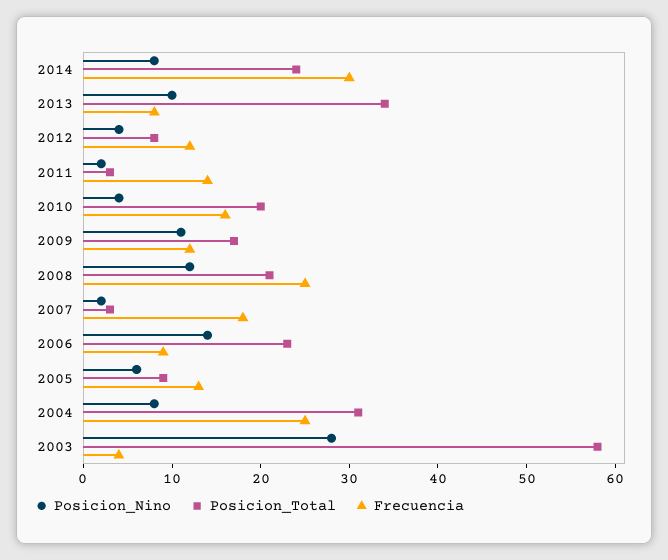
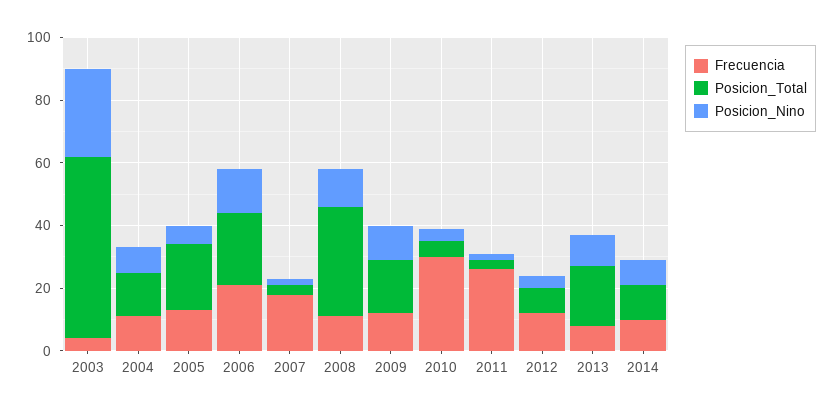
  {
    "Posicion_Nino": {
      "2014": 8,
      "2013": 10,
      "2012": 4,
      "2011": 2,
      "2010": 4,
      "2009": 11,
      "2008": 12,
      "2007": 2,
      "2006": 14,
      "2005": 6,
      "2004": 8,
      "2003": 28
    },
    "Posicion_Total": {
-     "2014": 24,
+     "2014": 10,
-     "2013": 34,
+     "2013": 20,
      "2012": 8,
      "2011": 3,
-     "2010": 20,
+     "2010": 5,
      "2009": 17,
-     "2008": 21,
+     "2008": 35,
      "2007": 3,
      "2006": 23,
-     "2005": 9,
+     "2005": 20,
-     "2004": 31,
+     "2004": 15,
      "2003": 58
    },
    "Frecuencia": {
-     "2014": 30,
+     "2014": 10,
      "2013": 8,
      "2012": 12,
-     "2011": 14,
+     "2011": 25,
-     "2010": 16,
+     "2010": 30,
      "2009": 12,
-     "2008": 25,
+     "2008": 10,
      "2007": 18,
-     "2006": 9,
+     "2006": 20,
      "2005": 13,
-     "2004": 25,
+     "2004": 10,
      "2003": 4
    }
  }

